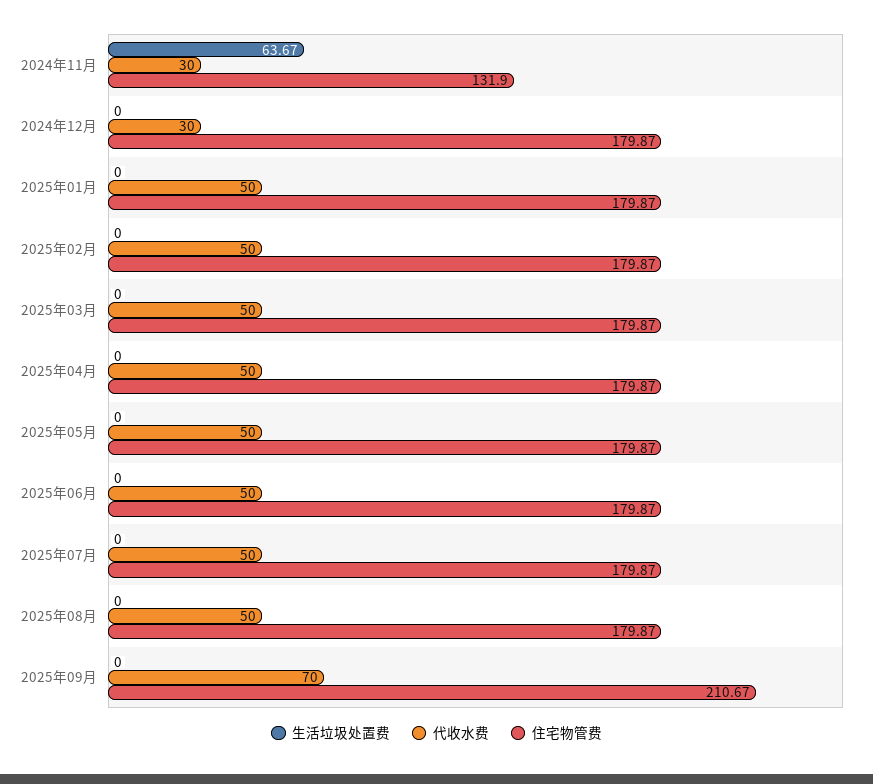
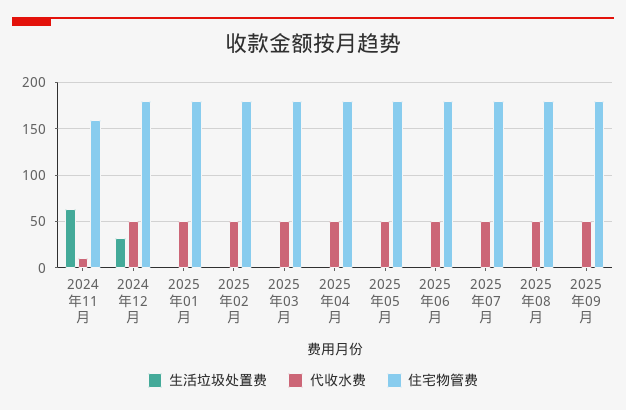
  {
    "生活垃圾处置费": {
      "2024年11月": 63.67,
-     "2024年12月": 0,
+     "2024年12月": 30,
      "2025年01月": 0,
      "2025年02月": 0,
      "2025年03月": 0,
      "2025年04月": 0,
      "2025年05月": 0,
      "2025年06月": 0,
      "2025年07月": 0,
      "2025年08月": 0,
      "2025年09月": 0
    },
    "代收水费": {
-     "2024年11月": 30,
+     "2024年11月": 10,
-     "2024年12月": 30,
+     "2024年12月": 50,
      "2025年01月": 50,
      "2025年02月": 50,
      "2025年03月": 50,
      "2025年04月": 50,
      "2025年05月": 50,
      "2025年06月": 50,
      "2025年07月": 50,
      "2025年08月": 50,
-     "2025年09月": 70
+     "2025年09月": 50
    },
    "住宅物管费": {
-     "2024年11月": 131.9,
+     "2024年11月": 160,
      "2024年12月": 179.87,
      "2025年01月": 179.87,
      "2025年02月": 179.87,
      "2025年03月": 179.87,
      "2025年04月": 179.87,
      "2025年05月": 179.87,
      "2025年06月": 179.87,
      "2025年07月": 179.87,
      "2025年08月": 179.87,
-     "2025年09月": 210.67
+     "2025年09月": 180
    }
  }

